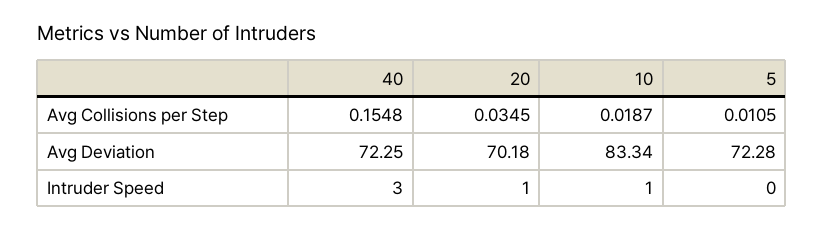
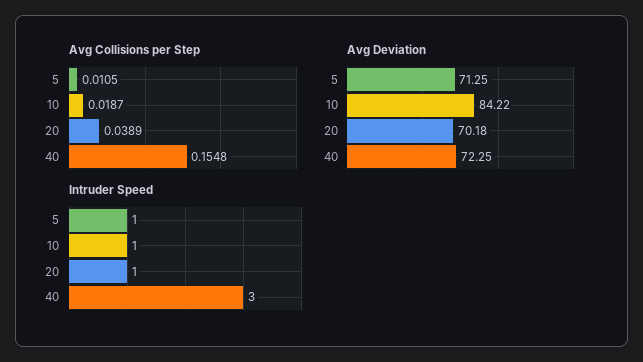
  {
    "Avg Collisions per Step": {
      "40": 0.1548,
-     "20": 0.0345,
+     "20": 0.0389,
      "10": 0.0187,
      "5": 0.0105
    },
    "Avg Deviation": {
      "40": 72.25,
      "20": 70.18,
-     "10": 83.34,
+     "10": 84.22,
-     "5": 72.28
+     "5": 71.25
    },
    "Intruder Speed": {
      "40": 3,
      "20": 1,
      "10": 1,
-     "5": 0
+     "5": 1
    }
  }

